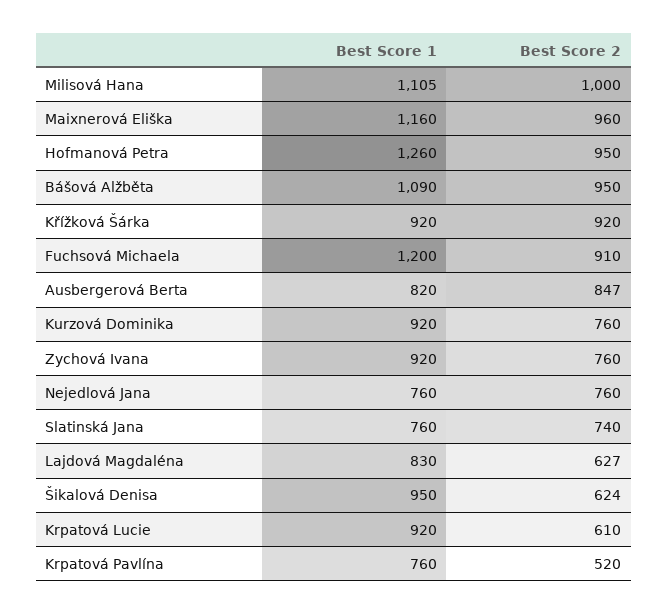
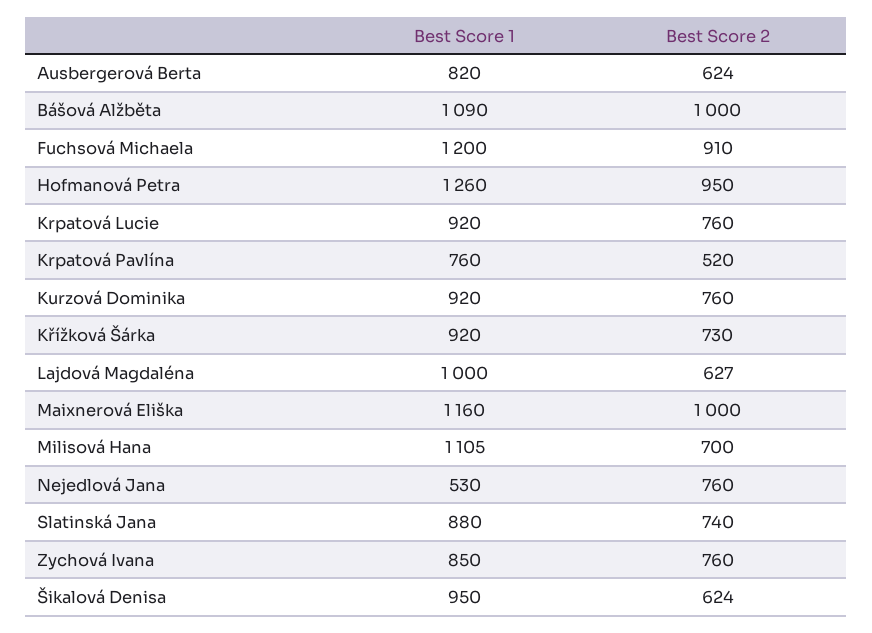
  {
    "Best Score 1": {
      "Milisová Hana": 1105,
      "Maixnerová Eliška": 1160,
      "Hofmanová Petra": 1260,
      "Bášová Alžběta": 1090,
      "Křížková Šárka": 920,
      "Fuchsová Michaela": 1200,
      "Ausbergerová Berta": 820,
      "Kurzová Dominika": 920,
-     "Zychová Ivana": 920,
+     "Zychová Ivana": 850,
-     "Nejedlová Jana": 760,
+     "Nejedlová Jana": 530,
-     "Slatinská Jana": 760,
+     "Slatinská Jana": 880,
-     "Lajdová Magdaléna": 830,
+     "Lajdová Magdaléna": 1000,
      "Šikalová Denisa": 950,
      "Krpatová Lucie": 920,
      "Krpatová Pavlína": 760
    },
    "Best Score 2": {
-     "Milisová Hana": 1000,
+     "Milisová Hana": 700,
-     "Maixnerová Eliška": 960,
+     "Maixnerová Eliška": 1000,
      "Hofmanová Petra": 950,
-     "Bášová Alžběta": 950,
+     "Bášová Alžběta": 1000,
-     "Křížková Šárka": 920,
+     "Křížková Šárka": 730,
      "Fuchsová Michaela": 910,
-     "Ausbergerová Berta": 847,
+     "Ausbergerová Berta": 624,
      "Kurzová Dominika": 760,
      "Zychová Ivana": 760,
      "Nejedlová Jana": 760,
      "Slatinská Jana": 740,
      "Lajdová Magdaléna": 627,
      "Šikalová Denisa": 624,
-     "Krpatová Lucie": 610,
+     "Krpatová Lucie": 760,
      "Krpatová Pavlína": 520
    }
  }

